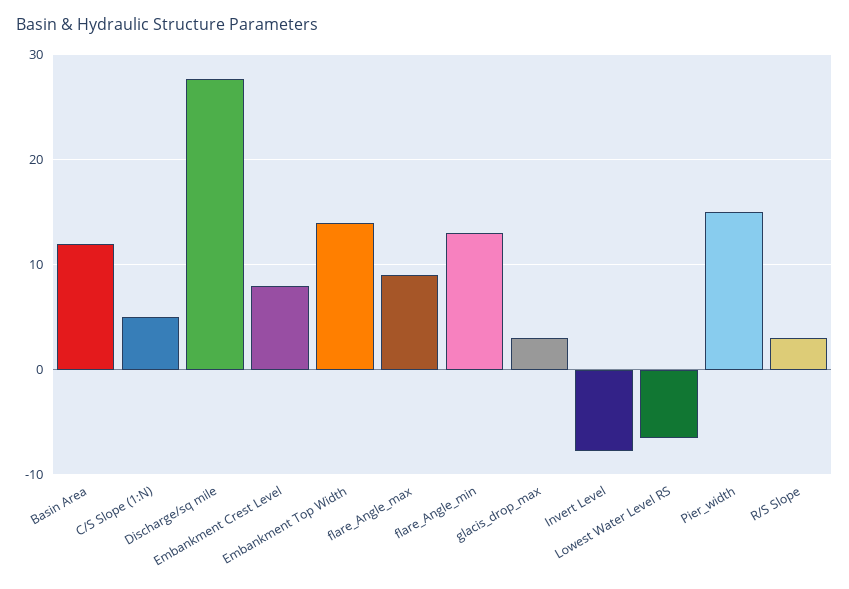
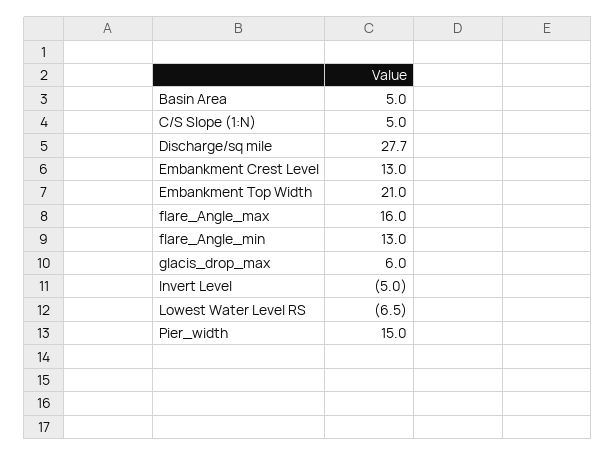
  {
-   "Basin Area": 12,
+   "Basin Area": 5,
    "C/S Slope (1:N)": 5,
    "Discharge/sq mile": 27.7,
-   "Embankment Crest Level": 8,
+   "Embankment Crest Level": 13,
-   "Embankment Top Width": 14,
+   "Embankment Top Width": 21,
-   "flare_Angle_max": 9,
+   "flare_Angle_max": 16,
    "flare_Angle_min": 13,
-   "glacis_drop_max": 3,
+   "glacis_drop_max": 6,
-   "Invert Level": -8,
+   "Invert Level": -5,
    "Lowest Water Level RS": -6.5,
-   "Pier_width": 15,
+   "Pier_width": 15
-   "R/S Slope": 3
  }

